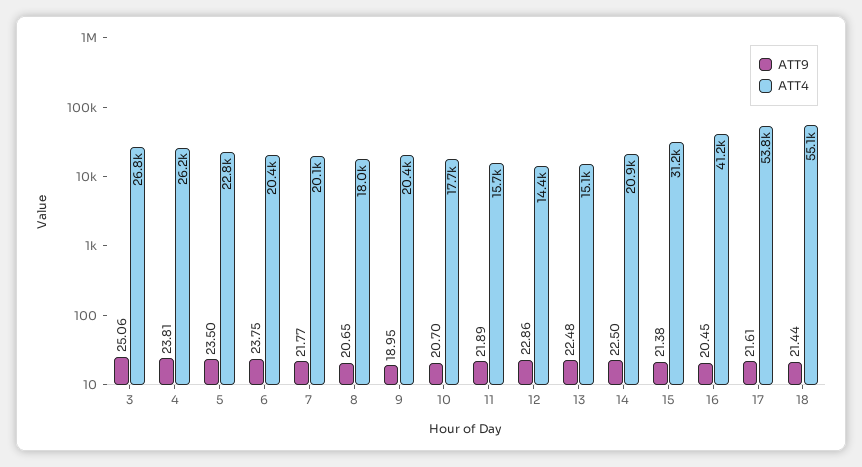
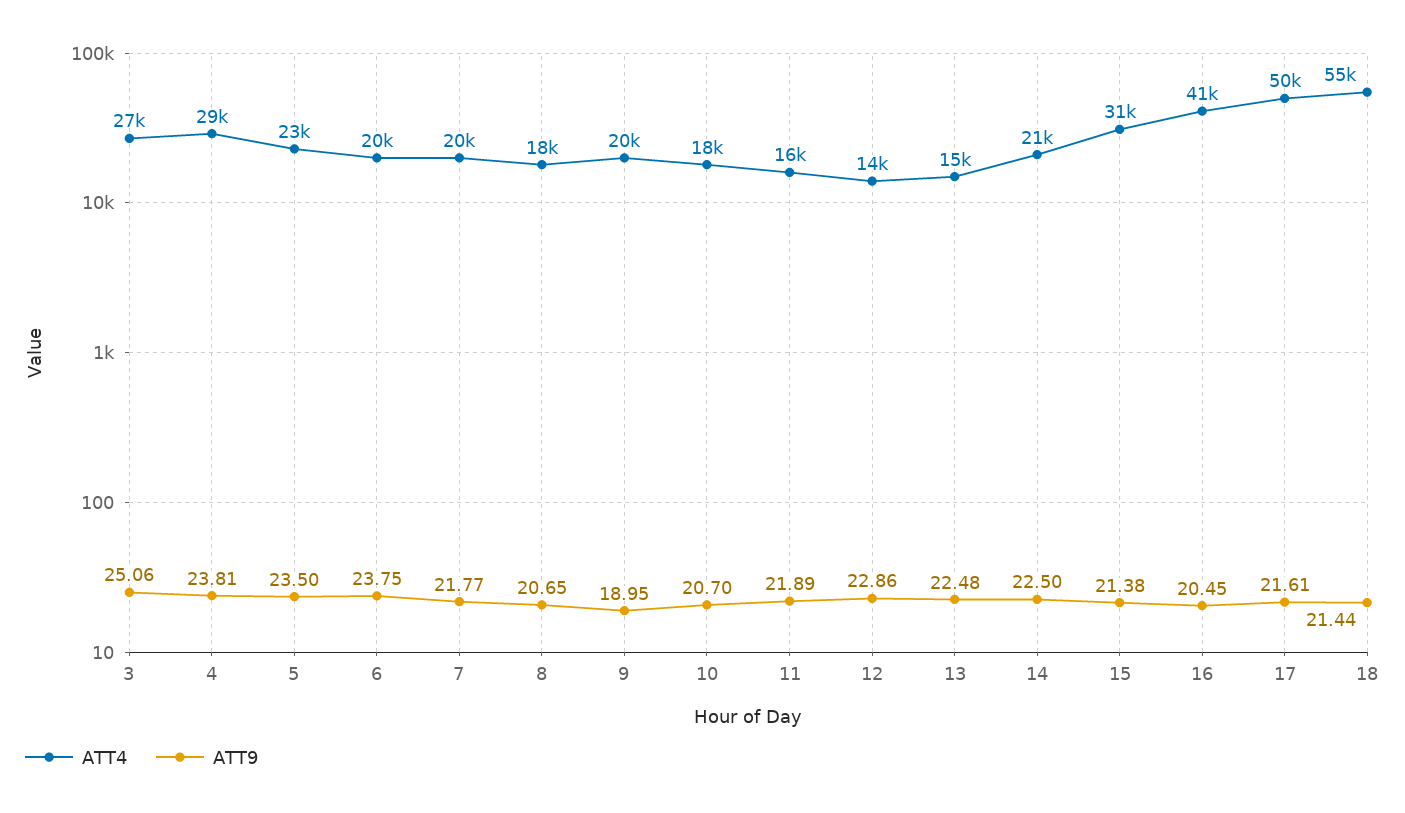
  {
    "ATT9": {
      "3": 25.06,
      "4": 23.81,
      "5": 23.5,
      "6": 23.75,
      "7": 21.77,
      "8": 20.65,
      "9": 18.95,
      "10": 20.7,
      "11": 21.89,
      "12": 22.86,
      "13": 22.48,
      "14": 22.5,
      "15": 21.38,
      "16": 20.45,
      "17": 21.61,
      "18": 21.44
    },
    "ATT4": {
      "3": 26800,
-     "4": 26200,
+     "4": 29000,
      "5": 22800,
      "6": 20400,
      "7": 20100,
      "8": 18000,
      "9": 20400,
      "10": 17700,
      "11": 15700,
      "12": 14400,
      "13": 15100,
      "14": 20900,
      "15": 31200,
      "16": 41200,
-     "17": 53800,
+     "17": 50000,
      "18": 55100
    }
  }

